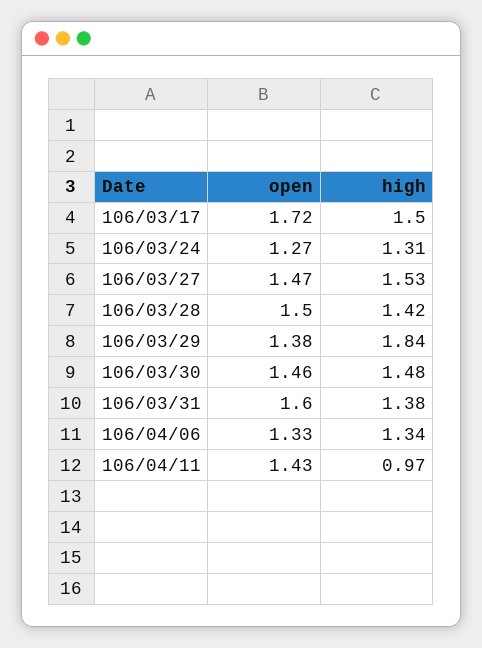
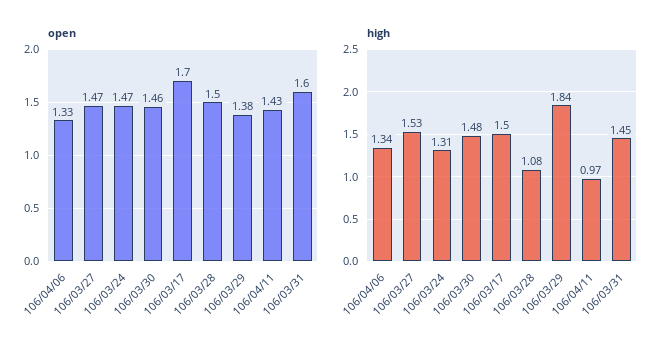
  {
    "open": {
-     "106/03/17": 1.72,
+     "106/03/17": 1.7,
-     "106/03/24": 1.27,
+     "106/03/24": 1.47,
      "106/03/27": 1.47,
      "106/03/28": 1.5,
      "106/03/29": 1.38,
      "106/03/30": 1.46,
      "106/03/31": 1.6,
      "106/04/06": 1.33,
      "106/04/11": 1.43
    },
    "high": {
      "106/03/17": 1.5,
      "106/03/24": 1.31,
      "106/03/27": 1.53,
-     "106/03/28": 1.42,
+     "106/03/28": 1.08,
      "106/03/29": 1.84,
      "106/03/30": 1.48,
-     "106/03/31": 1.38,
+     "106/03/31": 1.45,
      "106/04/06": 1.34,
      "106/04/11": 0.97
    }
  }

